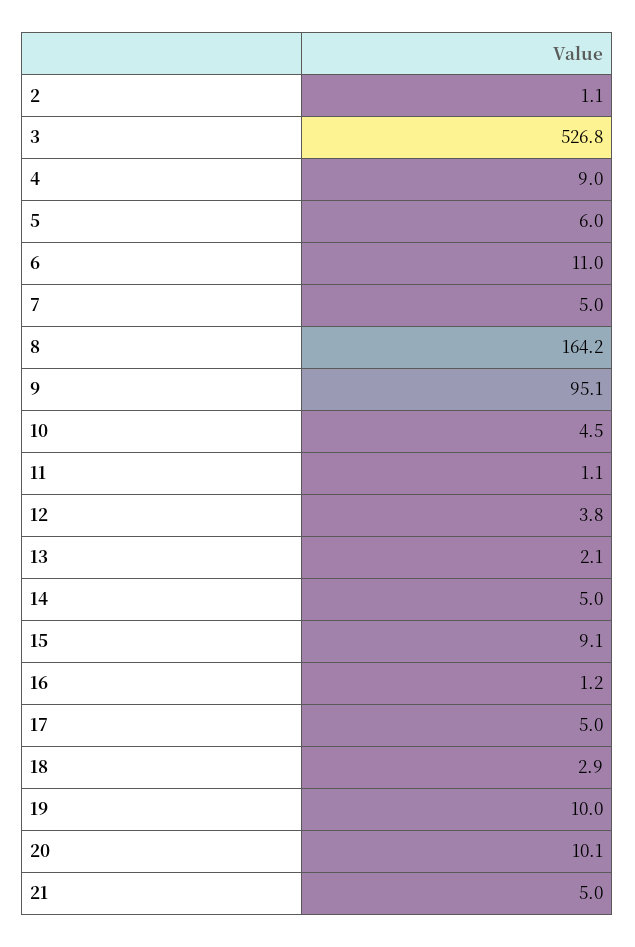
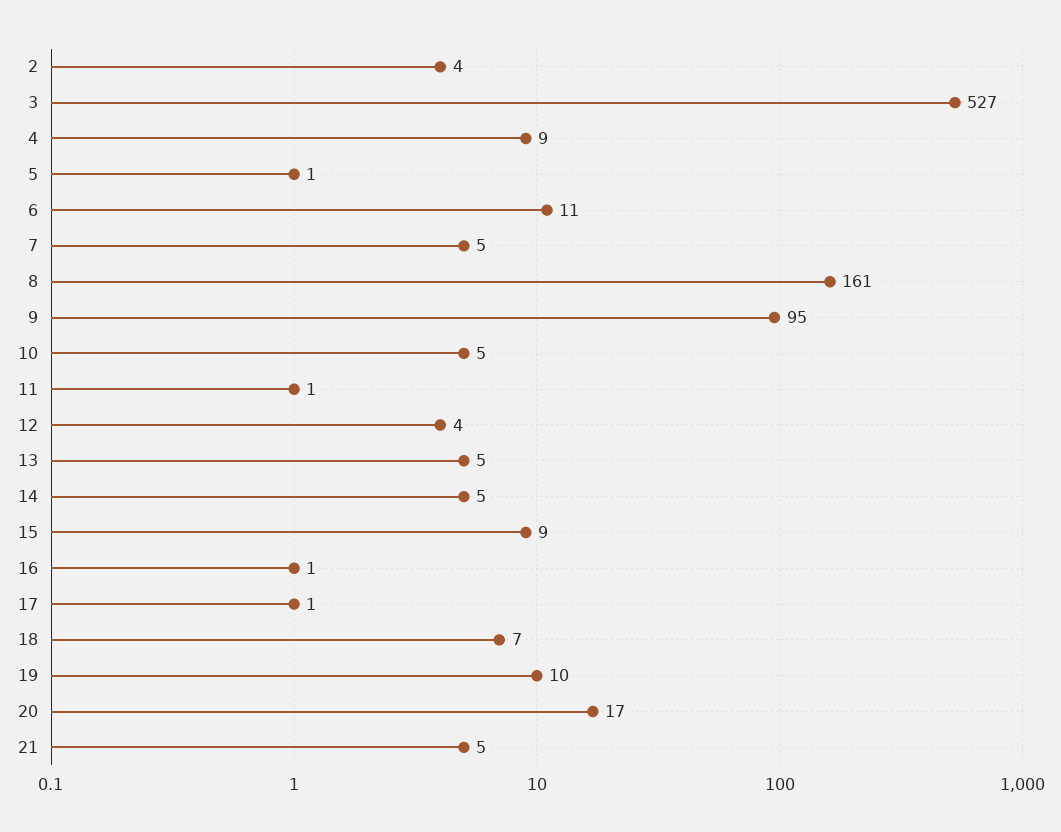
  {
-   "2": 1.1,
+   "2": 4,
    "3": 526.8,
    "4": 9,
-   "5": 6,
+   "5": 1,
    "6": 11,
    "7": 5,
-   "8": 164.2,
+   "8": 161,
    "9": 95.1,
    "10": 4.5,
    "11": 1.1,
    "12": 3.8,
-   "13": 2.1,
+   "13": 5,
    "14": 5,
    "15": 9.1,
    "16": 1.2,
-   "17": 5,
+   "17": 1,
-   "18": 2.9,
+   "18": 7,
    "19": 10,
-   "20": 10.1,
+   "20": 17,
    "21": 5
  }

